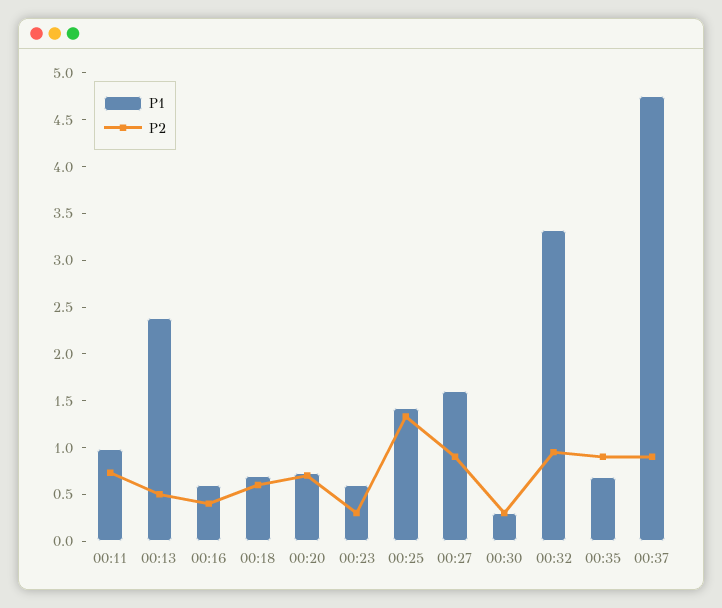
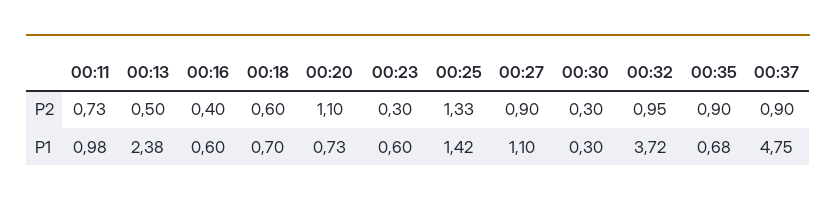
  {
    "P1": {
      "00:11": 0.98,
      "00:13": 2.38,
      "00:16": 0.6,
      "00:18": 0.7,
      "00:20": 0.73,
      "00:23": 0.6,
      "00:25": 1.42,
-     "00:27": 1.6,
+     "00:27": 1.1,
      "00:30": 0.3,
-     "00:32": 3.3,
+     "00:32": 3.72,
      "00:35": 0.68,
      "00:37": 4.75
    },
    "P2": {
      "00:11": 0.73,
      "00:13": 0.5,
      "00:16": 0.4,
      "00:18": 0.6,
-     "00:20": 0.7,
+     "00:20": 1.1,
      "00:23": 0.3,
      "00:25": 1.33,
      "00:27": 0.9,
      "00:30": 0.3,
      "00:32": 0.95,
      "00:35": 0.9,
      "00:37": 0.9
    }
  }

